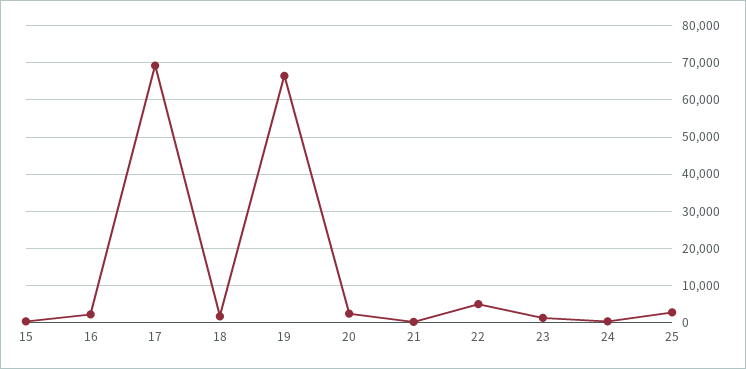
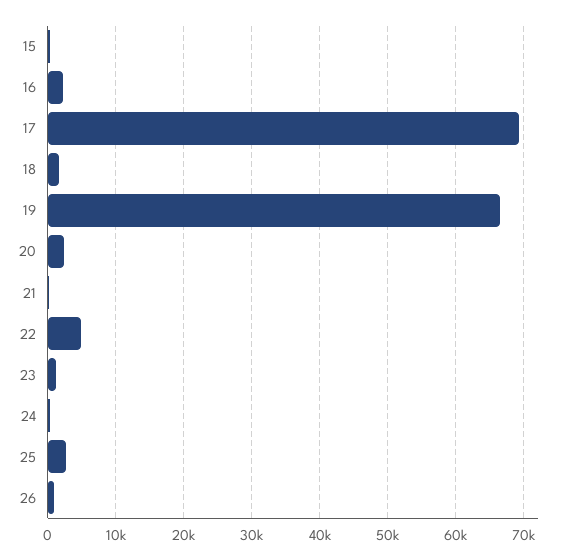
  {
    "15": 0,
    "16": 2000,
    "17": 69000,
    "18": 2000,
    "19": 67000,
    "20": 2000,
    "21": 0,
    "22": 5000,
    "23": 1000,
    "24": 0,
-   "25": 3000
+   "25": 3000,
+   "26": 1000
  }

